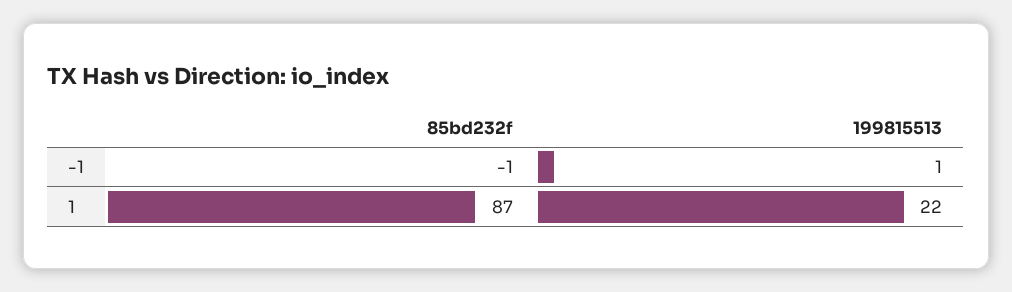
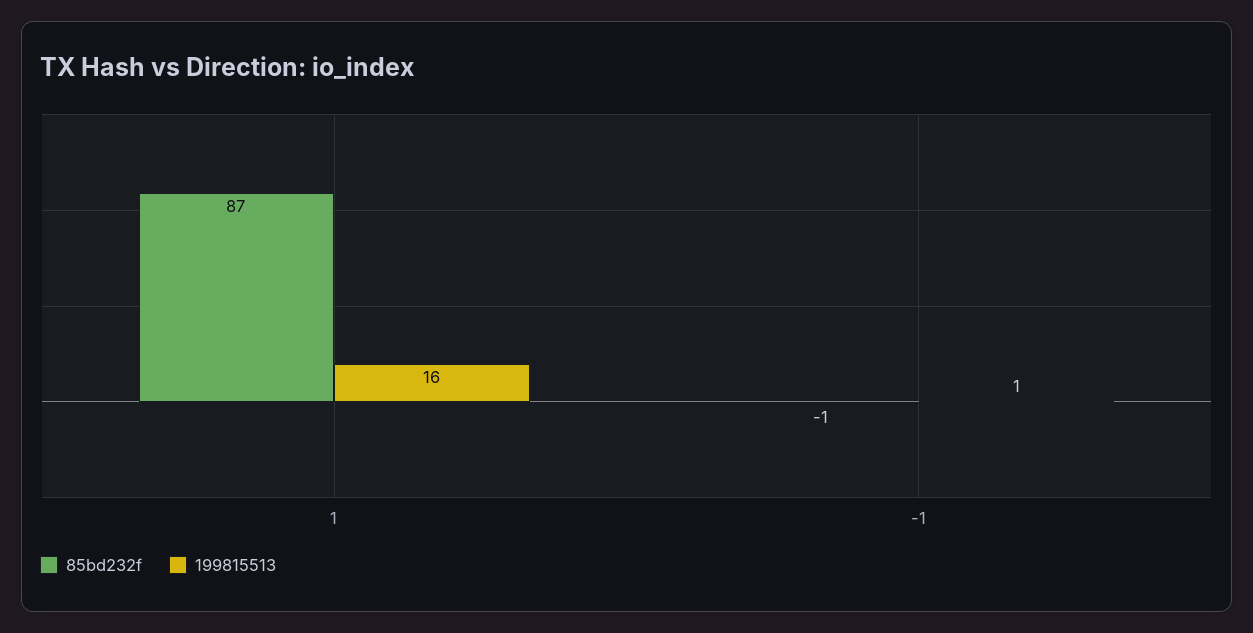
  {
    "85bd232f": {
      "-1": -1,
      "1": 87
    },
    "199815513": {
      "-1": 1,
-     "1": 22
+     "1": 16
    }
  }

